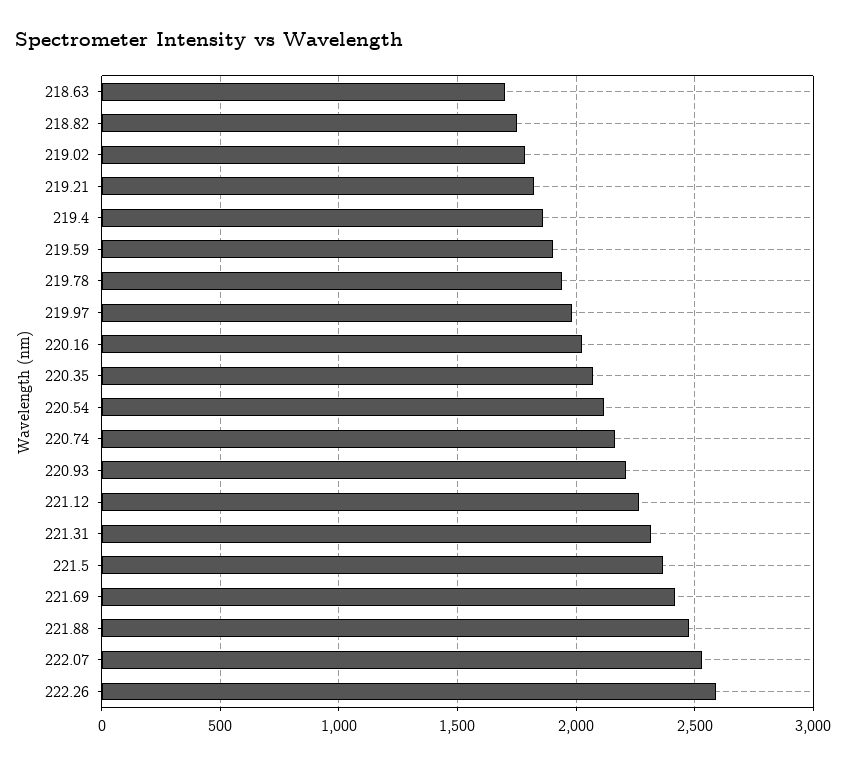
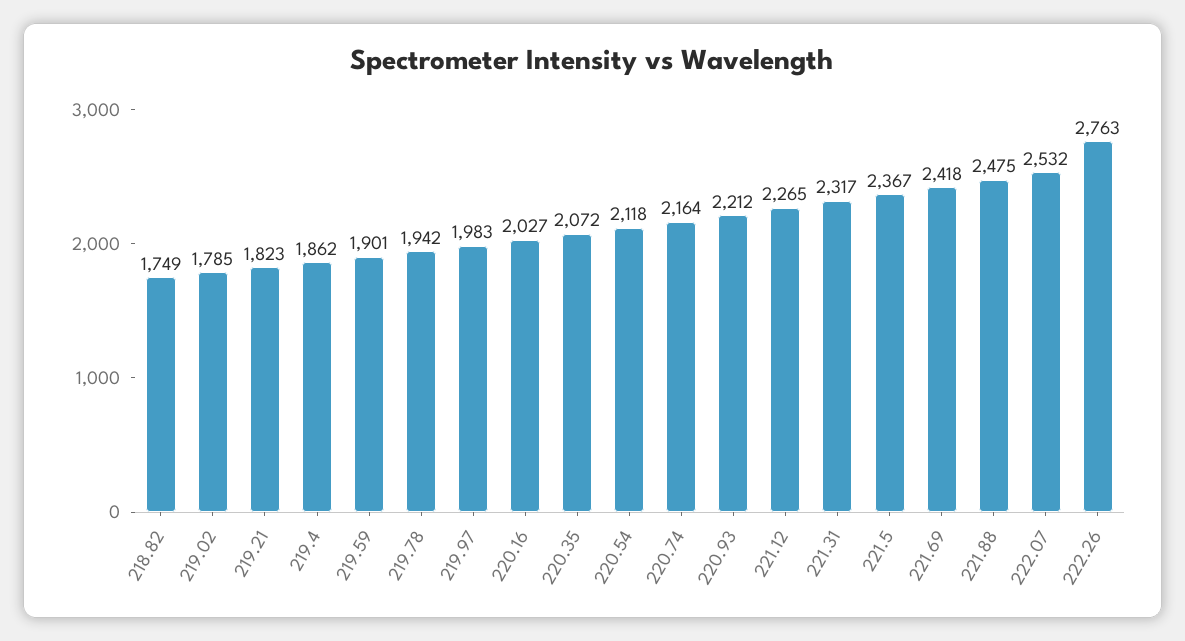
  {
-   "218.63": 1700,
    "218.82": 1749,
    "219.02": 1785,
    "219.21": 1823,
    "219.4": 1862,
    "219.59": 1901,
    "219.78": 1942,
    "219.97": 1983,
    "220.16": 2027,
    "220.35": 2072,
    "220.54": 2118,
    "220.74": 2164,
    "220.93": 2212,
    "221.12": 2265,
    "221.31": 2317,
    "221.5": 2367,
    "221.69": 2418,
    "221.88": 2475,
    "222.07": 2532,
-   "222.26": 2600
+   "222.26": 2763
  }

